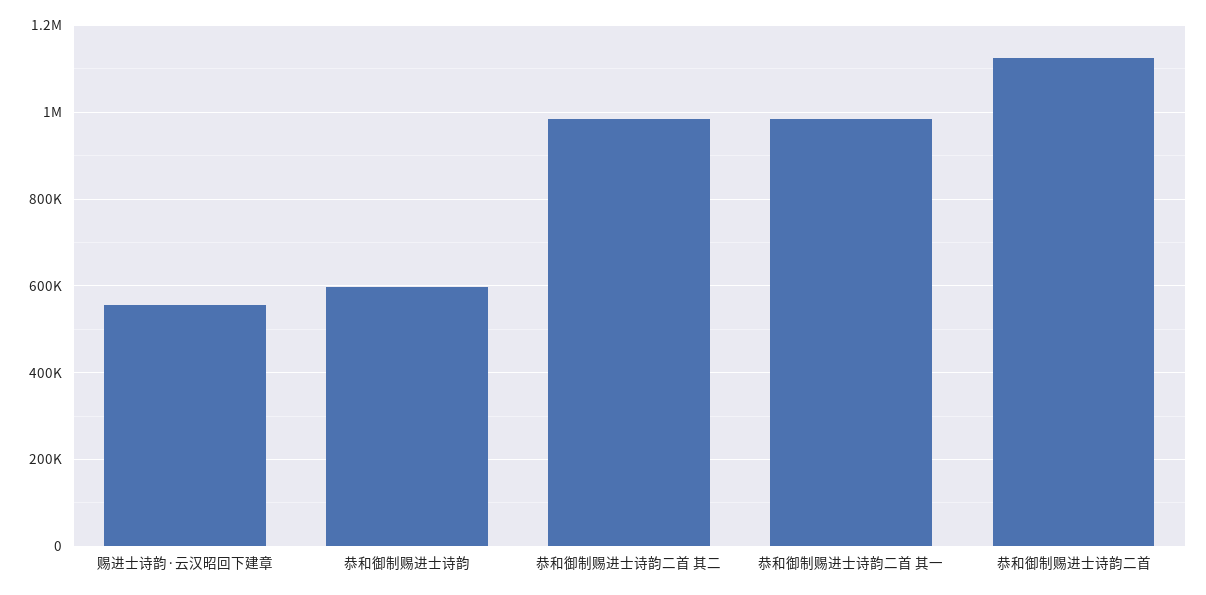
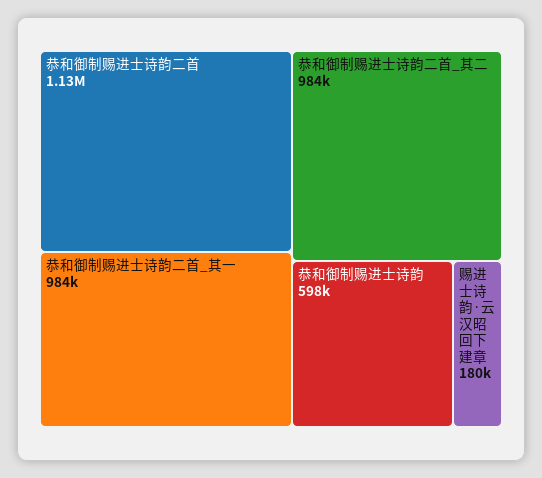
  {
-   "赐进士诗韵·云汉昭回下建章": 560000,
+   "赐进士诗韵·云汉昭回下建章": 180000,
    "恭和御制赐进士诗韵": 598000,
    "恭和御制赐进士诗韵二首 其二": 984000,
    "恭和御制赐进士诗韵二首 其一": 984000,
    "恭和御制赐进士诗韵二首": 1130000
  }

